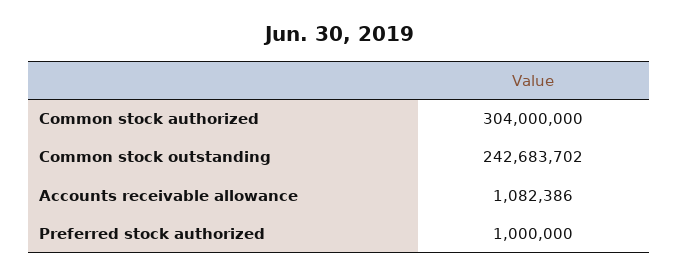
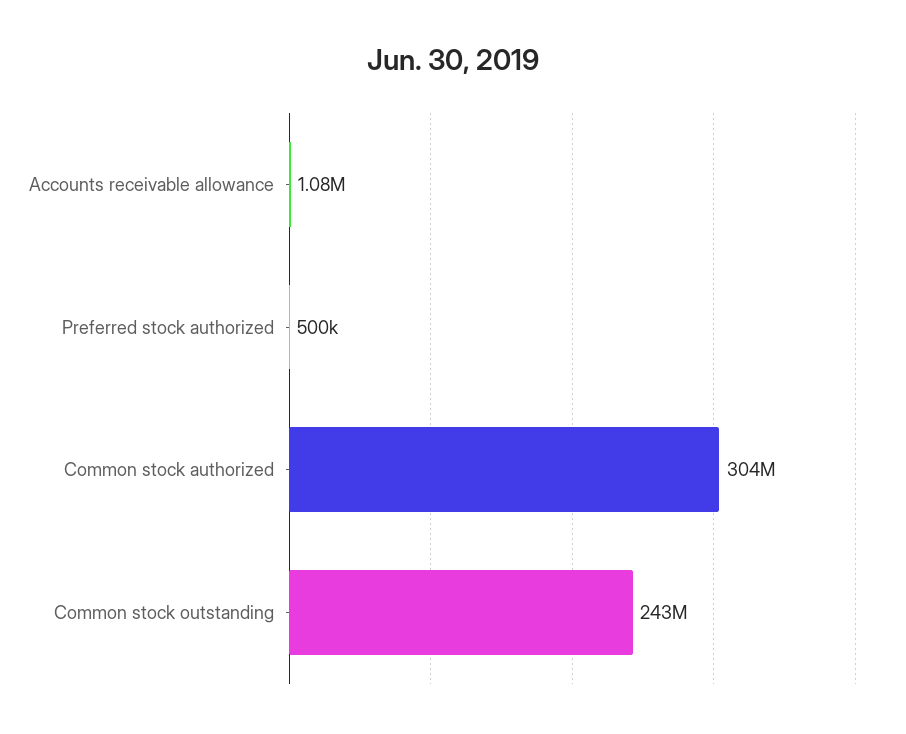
  {
    "Common stock authorized": 304000000,
    "Common stock outstanding": 242683702,
    "Accounts receivable allowance": 1082386,
-   "Preferred stock authorized": 1000000
+   "Preferred stock authorized": 500000
  }

